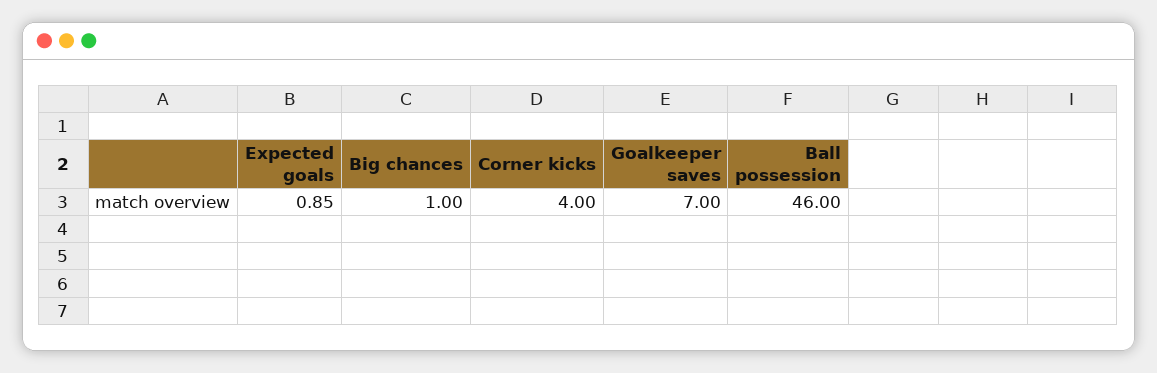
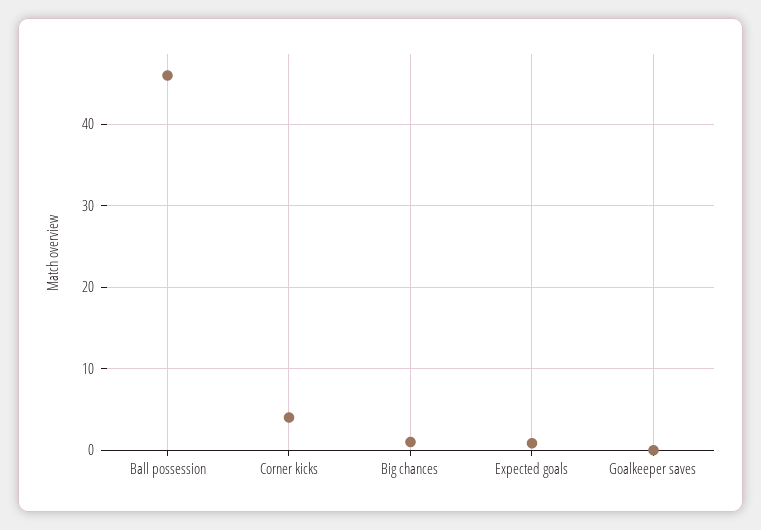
  {
    "Expected goals": 0.85,
    "Big chances": 1,
    "Corner kicks": 4,
-   "Goalkeeper saves": 7,
+   "Goalkeeper saves": 0,
    "Ball possession": 46
  }

